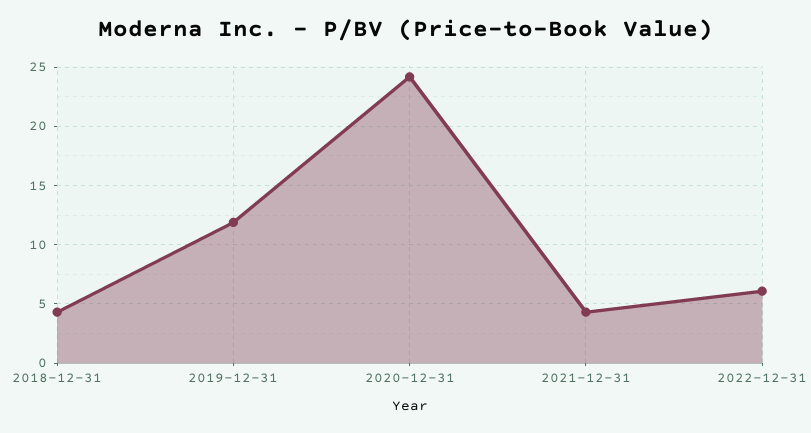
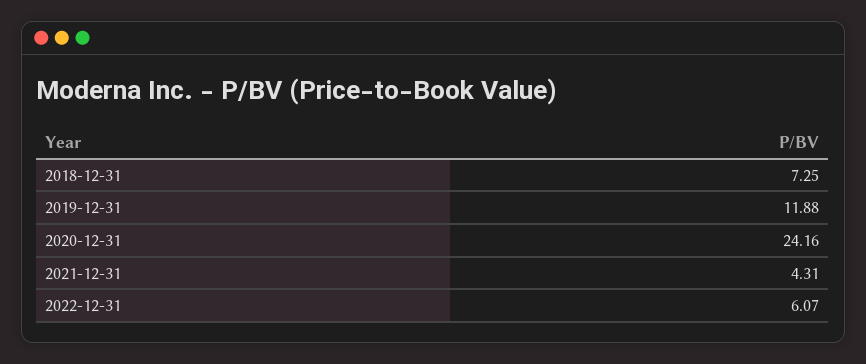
  {
-   "2018-12-31": 4,
+   "2018-12-31": 7.25,
    "2019-12-31": 11.88,
    "2020-12-31": 24.16,
    "2021-12-31": 4.31,
    "2022-12-31": 6.07
  }

